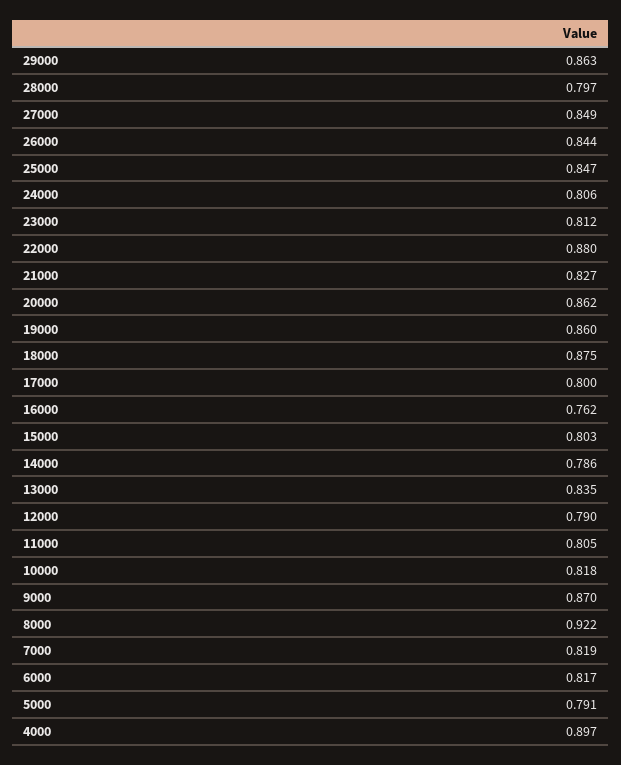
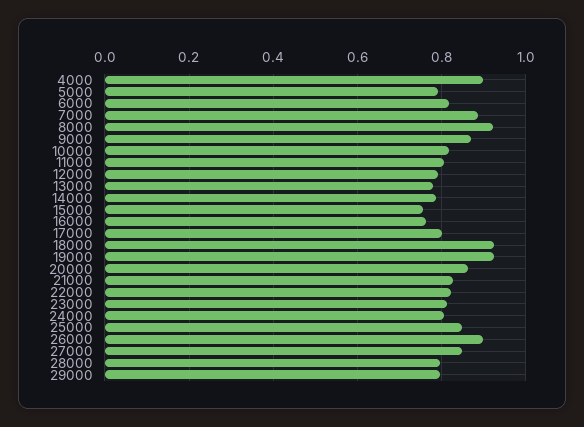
  {
-   "29000": 0.863,
+   "29000": 0.8,
    "28000": 0.797,
    "27000": 0.849,
-   "26000": 0.844,
+   "26000": 0.9,
    "25000": 0.847,
    "24000": 0.806,
    "23000": 0.812,
-   "22000": 0.88,
+   "22000": 0.82,
    "21000": 0.827,
    "20000": 0.862,
-   "19000": 0.86,
+   "19000": 0.92,
-   "18000": 0.875,
+   "18000": 0.92,
    "17000": 0.8,
    "16000": 0.762,
-   "15000": 0.803,
+   "15000": 0.76,
    "14000": 0.786,
-   "13000": 0.835,
+   "13000": 0.78,
    "12000": 0.79,
    "11000": 0.805,
    "10000": 0.818,
    "9000": 0.87,
    "8000": 0.922,
-   "7000": 0.819,
+   "7000": 0.88,
    "6000": 0.817,
    "5000": 0.791,
    "4000": 0.897
  }

